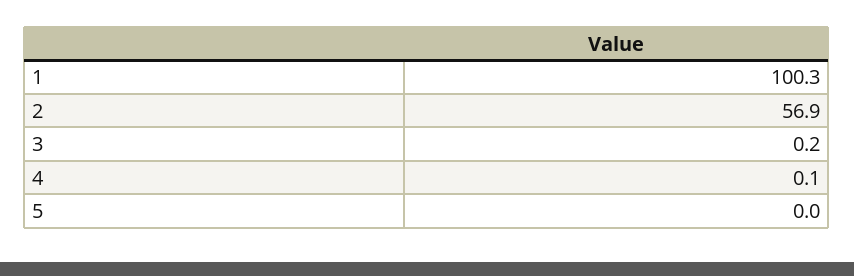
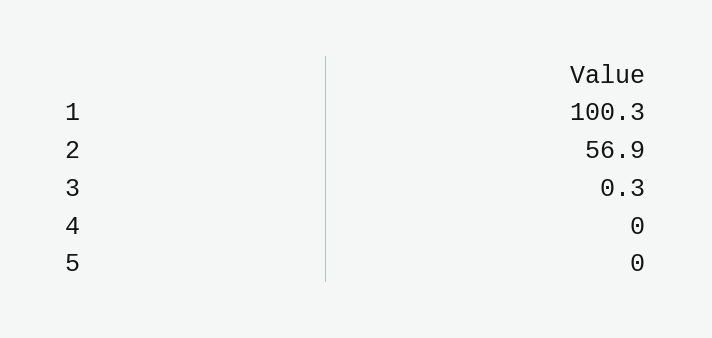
  {
    "1": 100.3,
    "2": 56.9,
-   "3": 0.2,
+   "3": 0.3,
-   "4": 0.1,
+   "4": 0,
    "5": 0
  }

